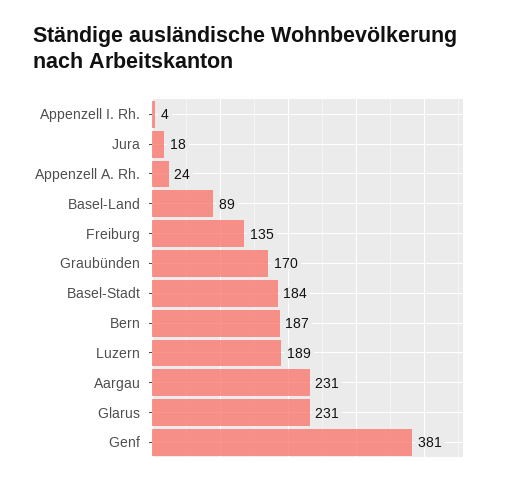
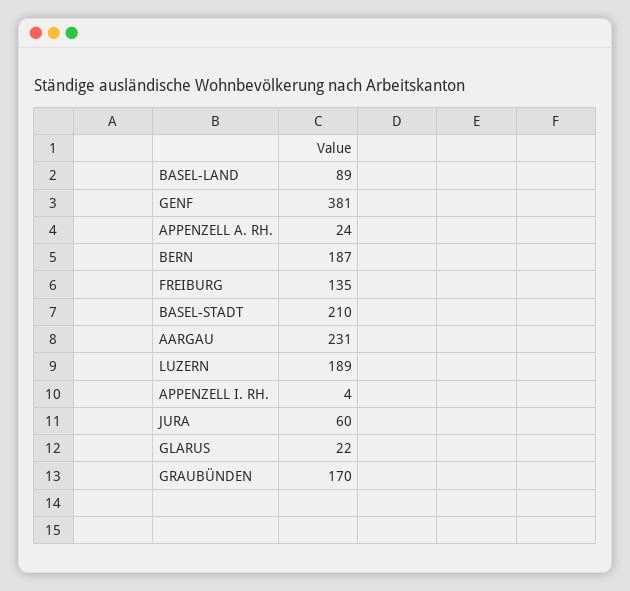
  {
    "Appenzell I. Rh.": 4,
-   "Jura": 18,
+   "Jura": 60,
    "Appenzell A. Rh.": 24,
    "Basel-Land": 89,
    "Freiburg": 135,
    "Graubünden": 170,
-   "Basel-Stadt": 184,
+   "Basel-Stadt": 210,
    "Bern": 187,
    "Luzern": 189,
    "Aargau": 231,
-   "Glarus": 231,
+   "Glarus": 22,
    "Genf": 381
  }

